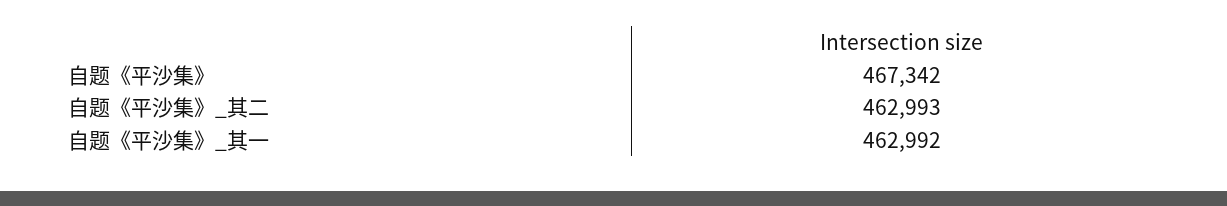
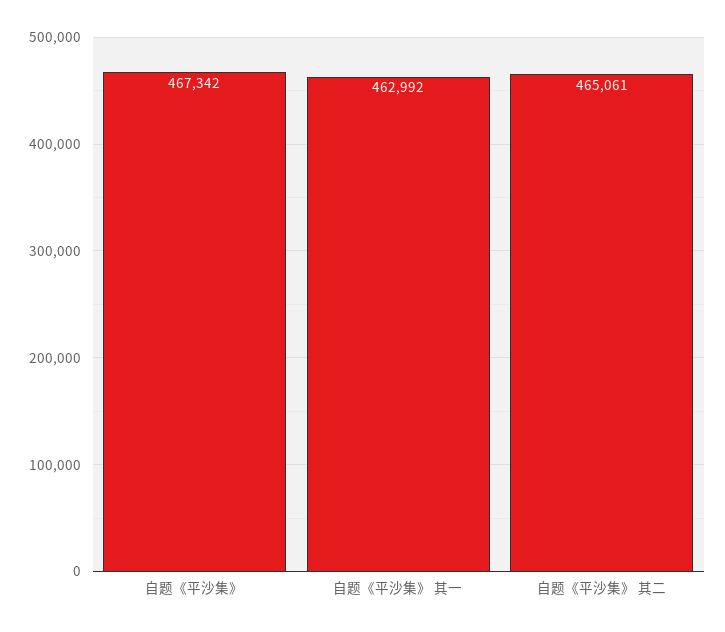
  {
    "自题《平沙集》": 467342,
-   "自题《平沙集》_其二": 462993,
+   "自题《平沙集》_其二": 465061,
    "自题《平沙集》_其一": 462992
  }

